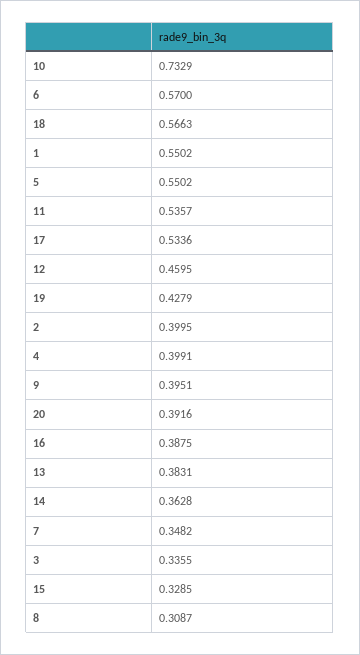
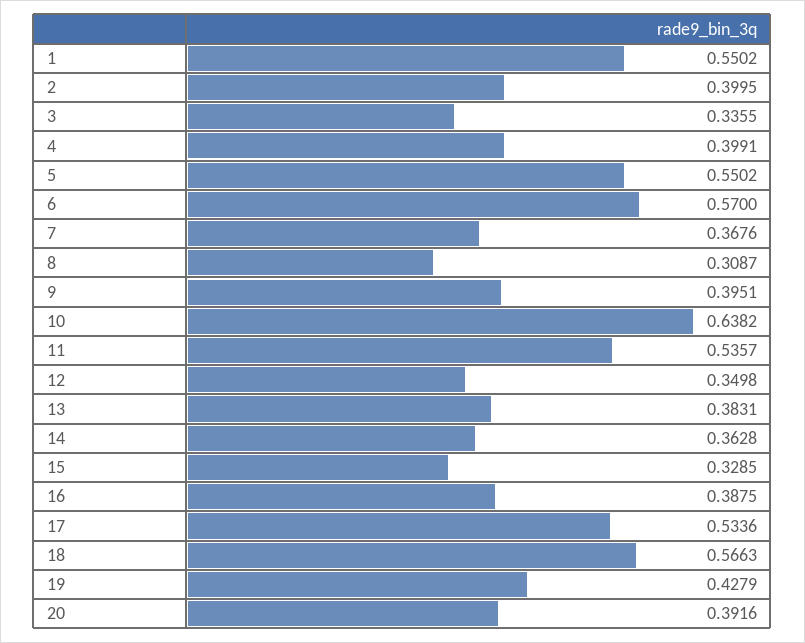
  {
-   "10": 0.7329,
+   "10": 0.6382,
    "6": 0.57,
    "18": 0.5663,
    "1": 0.5502,
    "5": 0.5502,
    "11": 0.5357,
    "17": 0.5336,
-   "12": 0.4595,
+   "12": 0.3498,
    "19": 0.4279,
    "2": 0.3995,
    "4": 0.3991,
    "9": 0.3951,
    "20": 0.3916,
    "16": 0.3875,
    "13": 0.3831,
    "14": 0.3628,
-   "7": 0.3482,
+   "7": 0.3676,
    "3": 0.3355,
    "15": 0.3285,
    "8": 0.3087
  }

